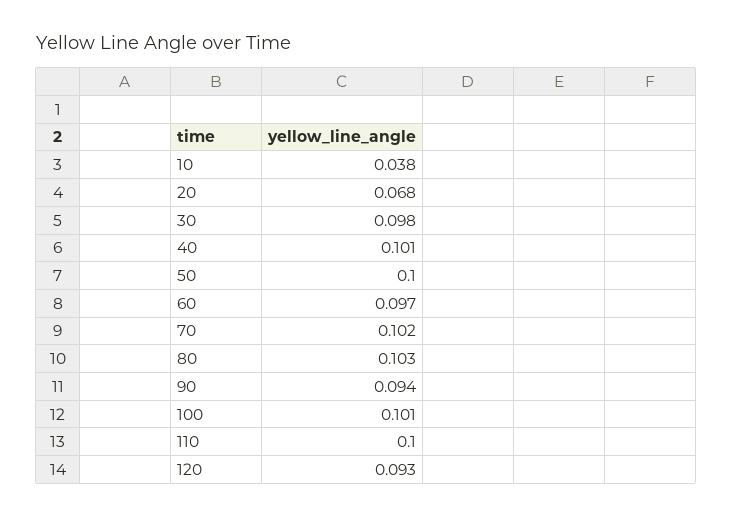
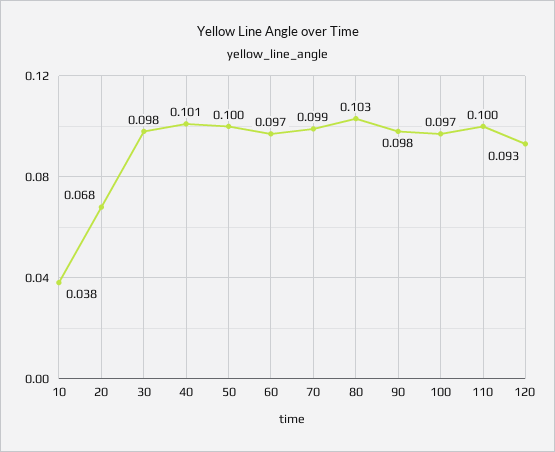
  {
    "10": 0.038,
    "20": 0.068,
    "30": 0.098,
    "40": 0.101,
    "50": 0.1,
    "60": 0.097,
-   "70": 0.102,
+   "70": 0.099,
    "80": 0.103,
-   "90": 0.094,
+   "90": 0.098,
-   "100": 0.101,
+   "100": 0.097,
    "110": 0.1,
    "120": 0.093
  }

